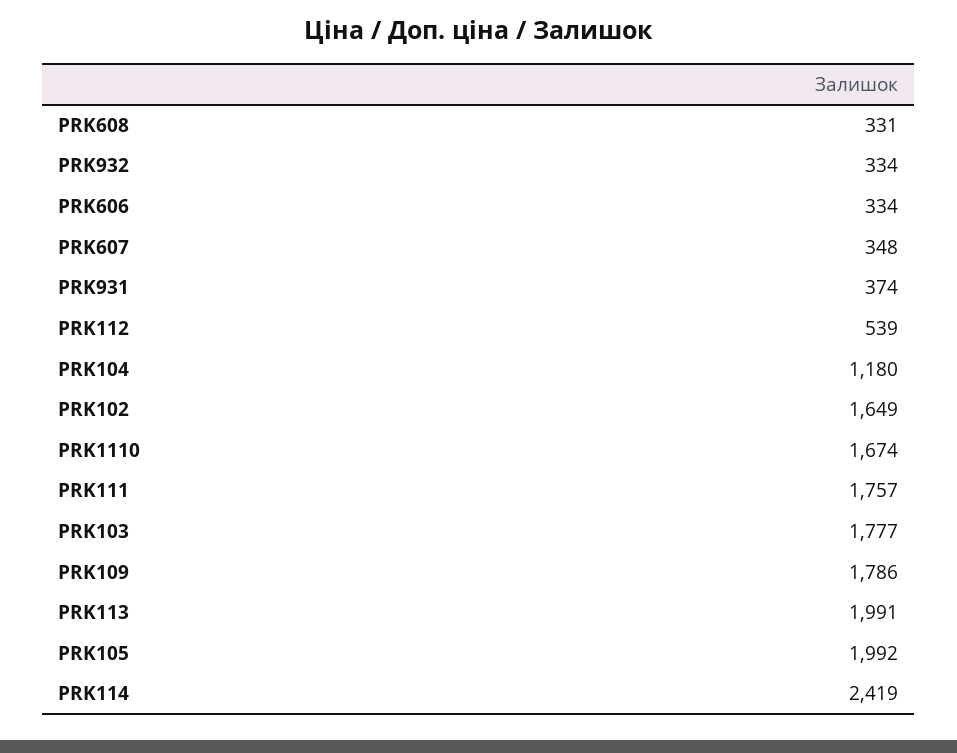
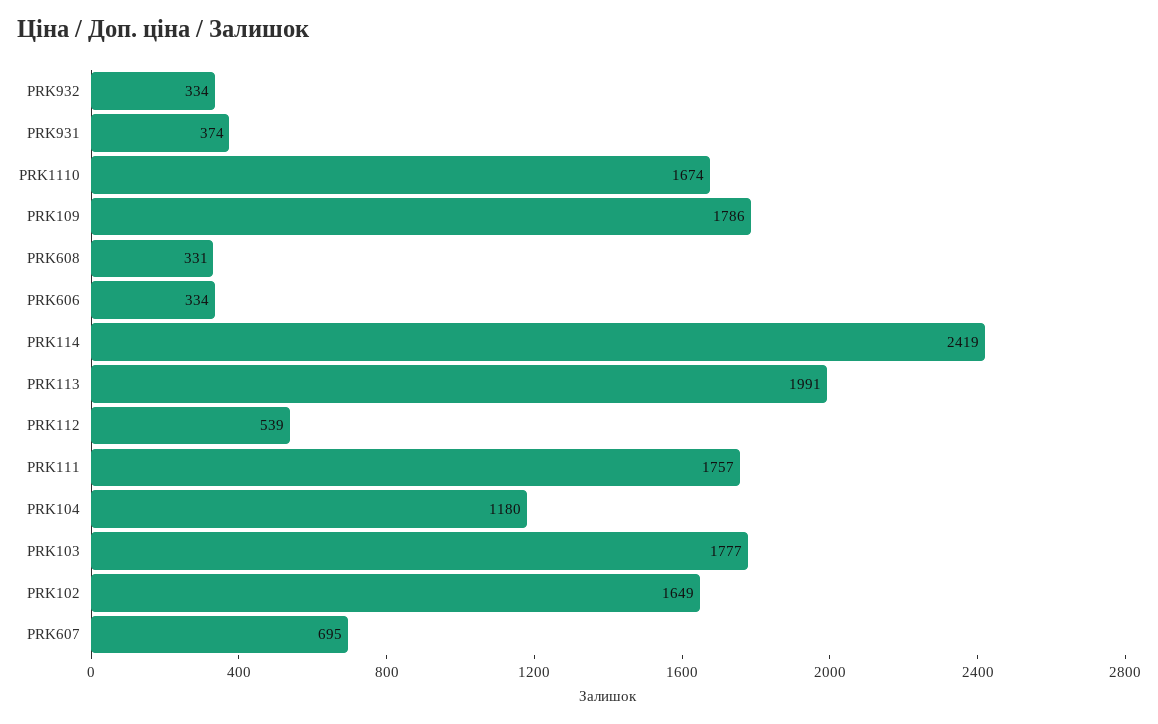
  {
    "PRK608": 331,
    "PRK932": 334,
    "PRK606": 334,
-   "PRK607": 348,
+   "PRK607": 695,
    "PRK931": 374,
    "PRK112": 539,
    "PRK104": 1180,
    "PRK102": 1649,
    "PRK1110": 1674,
    "PRK111": 1757,
    "PRK103": 1777,
    "PRK109": 1786,
    "PRK113": 1991,
-   "PRK105": 1992,
    "PRK114": 2419
  }

